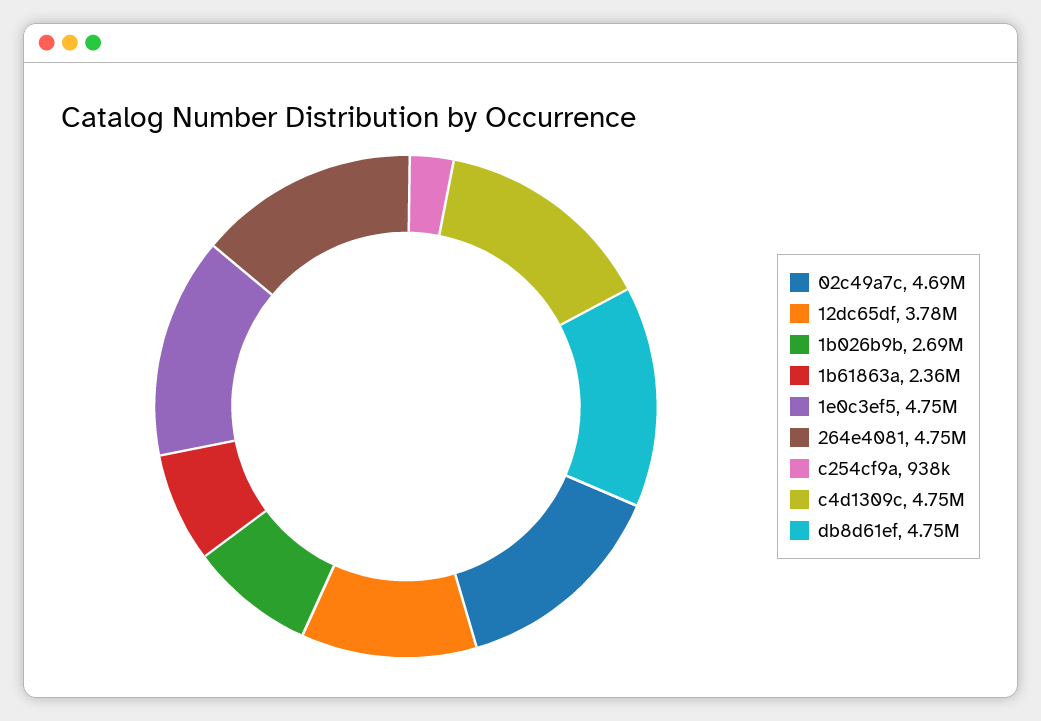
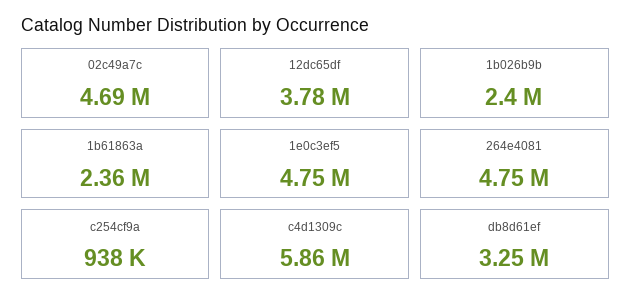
  {
    "02c49a7c": 4690000,
    "12dc65df": 3780000,
-   "1b026b9b": 2690000,
+   "1b026b9b": 2400000,
    "1b61863a": 2360000,
    "1e0c3ef5": 4750000,
    "264e4081": 4750000,
    "c254cf9a": 938000,
-   "c4d1309c": 4750000,
+   "c4d1309c": 5860000,
-   "db8d61ef": 4750000
+   "db8d61ef": 3250000
  }

